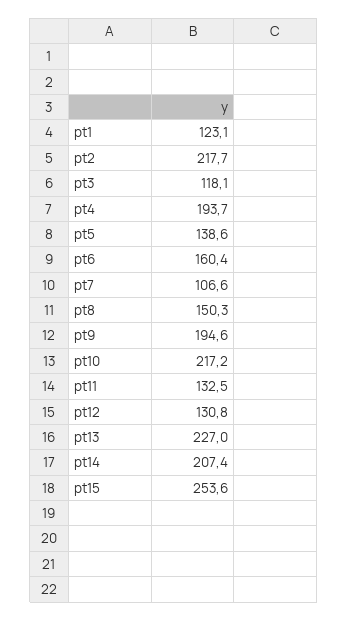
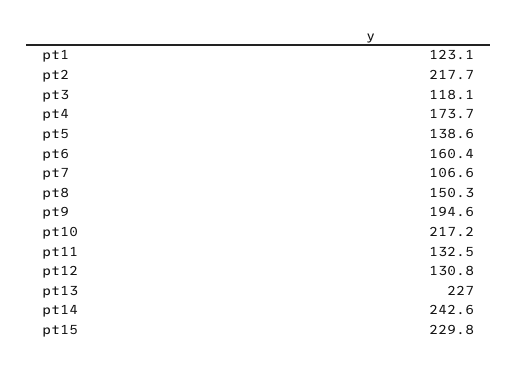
  {
    "pt1": 123.1,
    "pt2": 217.7,
    "pt3": 118.1,
-   "pt4": 193.7,
+   "pt4": 173.7,
    "pt5": 138.6,
    "pt6": 160.4,
    "pt7": 106.6,
    "pt8": 150.3,
    "pt9": 194.6,
    "pt10": 217.2,
    "pt11": 132.5,
    "pt12": 130.8,
    "pt13": 227,
-   "pt14": 207.4,
+   "pt14": 242.6,
-   "pt15": 253.6
+   "pt15": 229.8
  }

